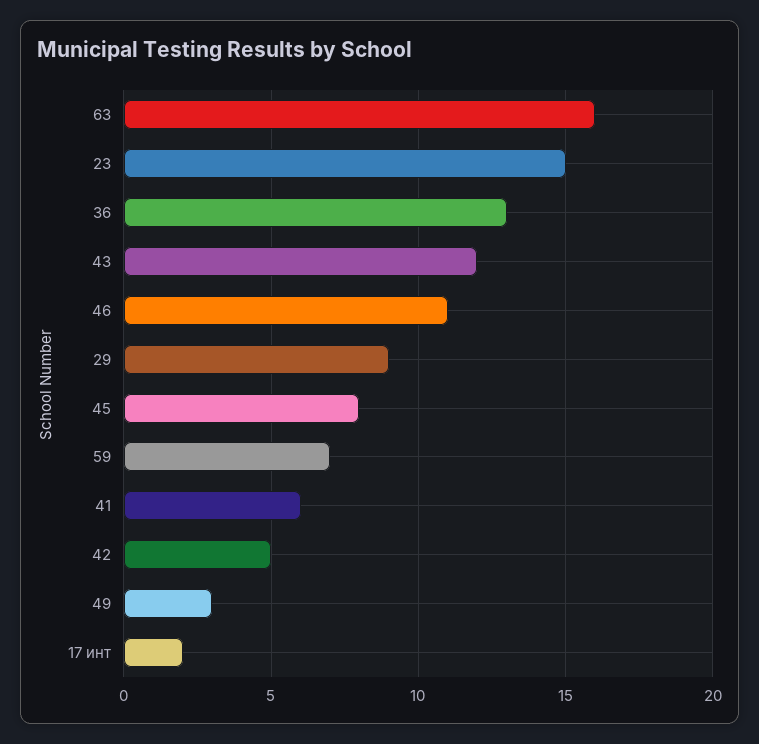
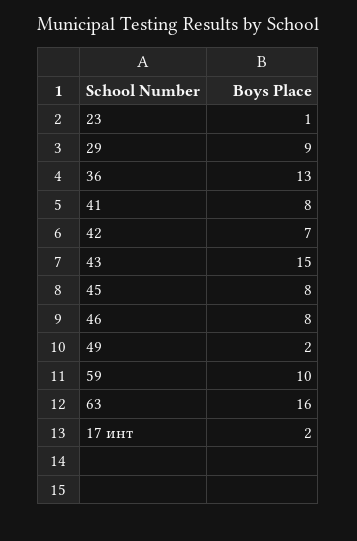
  {
    "63": 16,
-   "23": 15,
+   "23": 1,
    "36": 13,
-   "43": 12,
+   "43": 15,
-   "46": 11,
+   "46": 8,
    "29": 9,
    "45": 8,
-   "59": 7,
+   "59": 10,
-   "41": 6,
+   "41": 8,
-   "42": 5,
+   "42": 7,
-   "49": 3,
+   "49": 2,
    "17 инт": 2
  }

